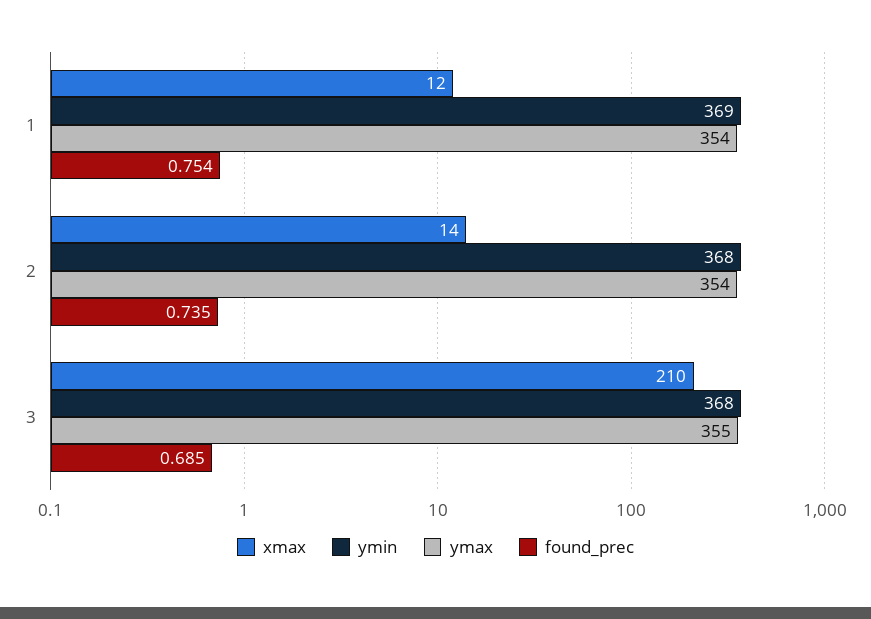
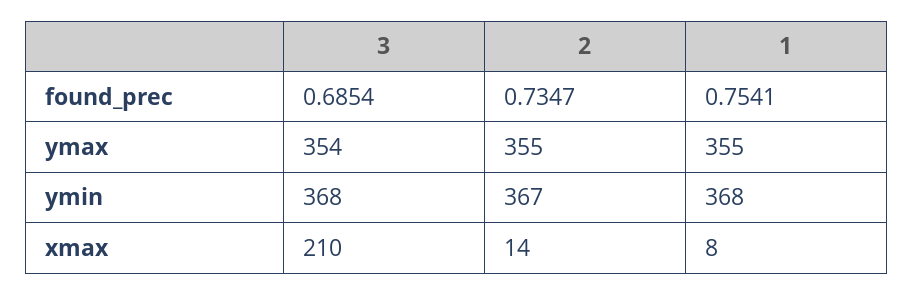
  {
    "xmax": {
-     "1": 12,
+     "1": 8,
      "2": 14,
      "3": 210
    },
    "ymin": {
-     "1": 369,
+     "1": 368,
-     "2": 368,
+     "2": 367,
      "3": 368
    },
    "ymax": {
-     "1": 354,
+     "1": 355,
-     "2": 354,
+     "2": 355,
-     "3": 355
+     "3": 354
    },
    "found_prec": {
      "1": 0.7541,
      "2": 0.7347,
      "3": 0.6854
    }
  }

